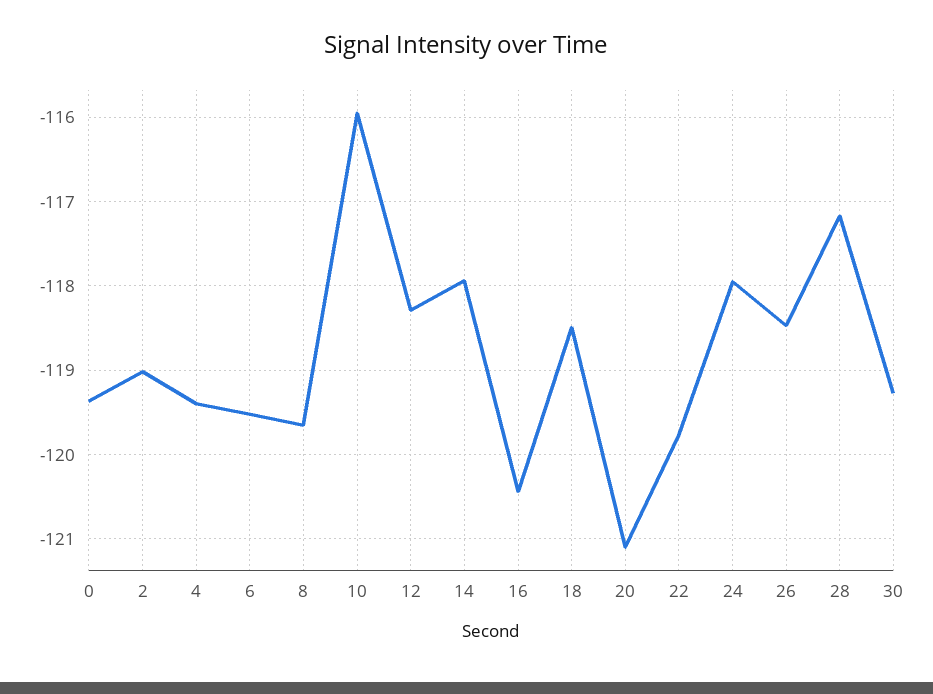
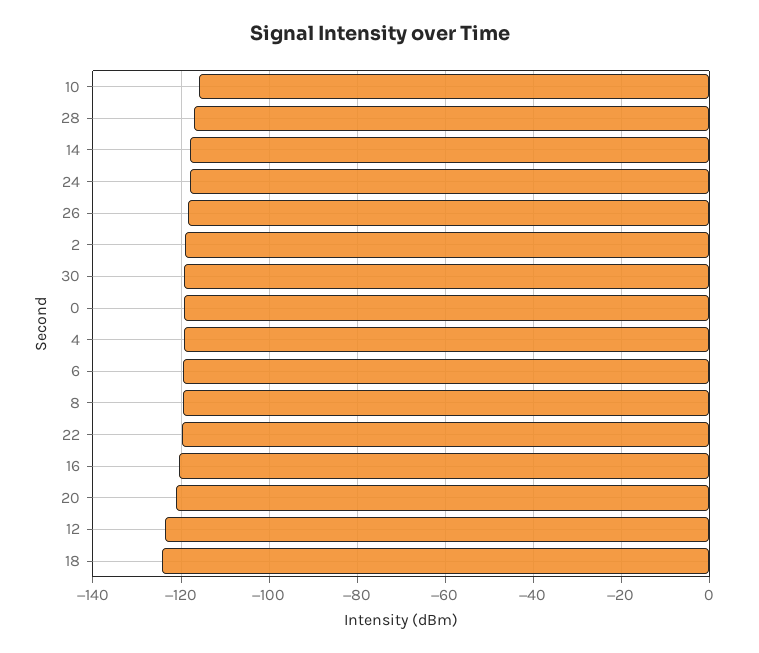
  {
    "0": -119.4,
    "2": -119,
    "4": -119.4,
    "6": -119.5,
    "8": -119.7,
    "10": -116,
-   "12": -118.3,
+   "12": -124,
    "14": -117.9,
    "16": -120.4,
-   "18": -118.5,
+   "18": -124,
    "20": -121.1,
    "22": -119.8,
    "24": -118,
    "26": -118.5,
    "28": -117.2,
    "30": -119.3
  }

